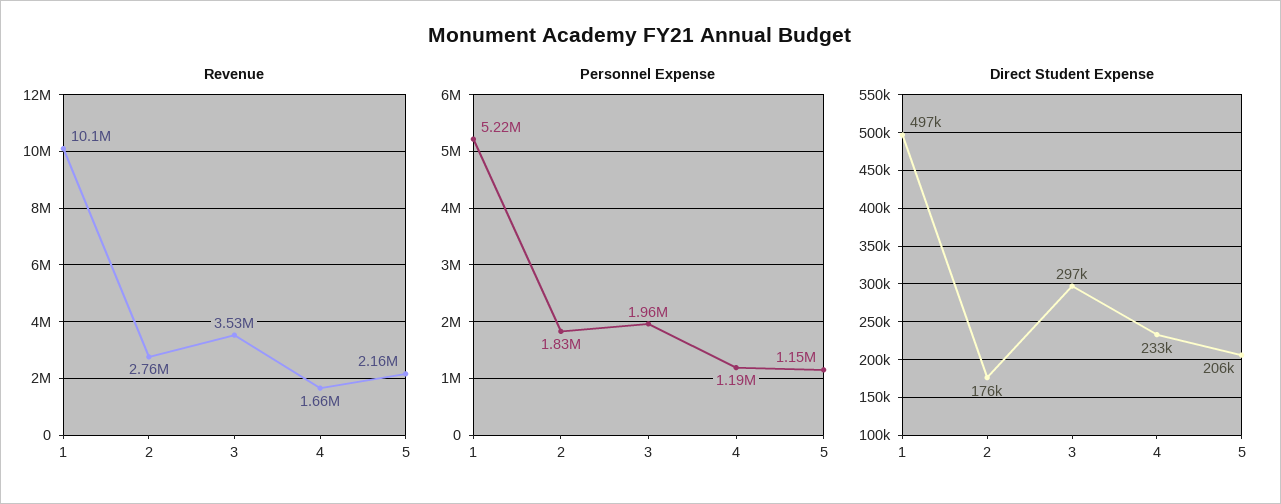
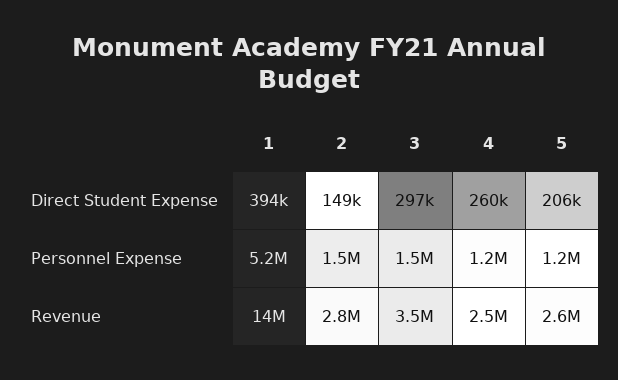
  {
    "Revenue": {
-     "1": 10100000,
+     "1": 14000000,
      "2": 2760000,
      "3": 3530000,
-     "4": 1660000,
+     "4": 2500000,
-     "5": 2160000
+     "5": 2600000
    },
    "Personnel Expense": {
      "1": 5220000,
-     "2": 1830000,
+     "2": 1500000,
-     "3": 1960000,
+     "3": 1500000,
      "4": 1190000,
      "5": 1150000
    },
    "Direct Student Expense": {
-     "1": 497000,
+     "1": 394000,
-     "2": 176000,
+     "2": 149000,
      "3": 297000,
-     "4": 233000,
+     "4": 260000,
      "5": 206000
    }
  }

